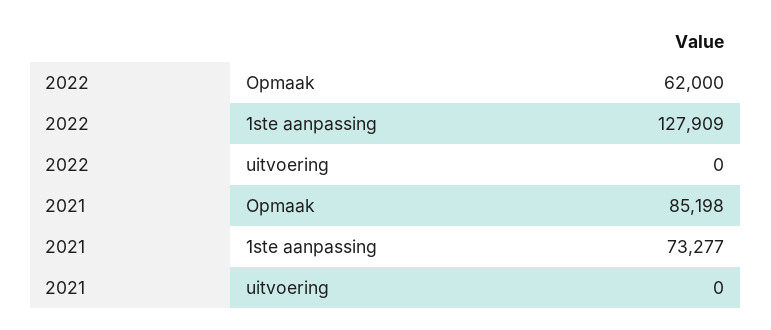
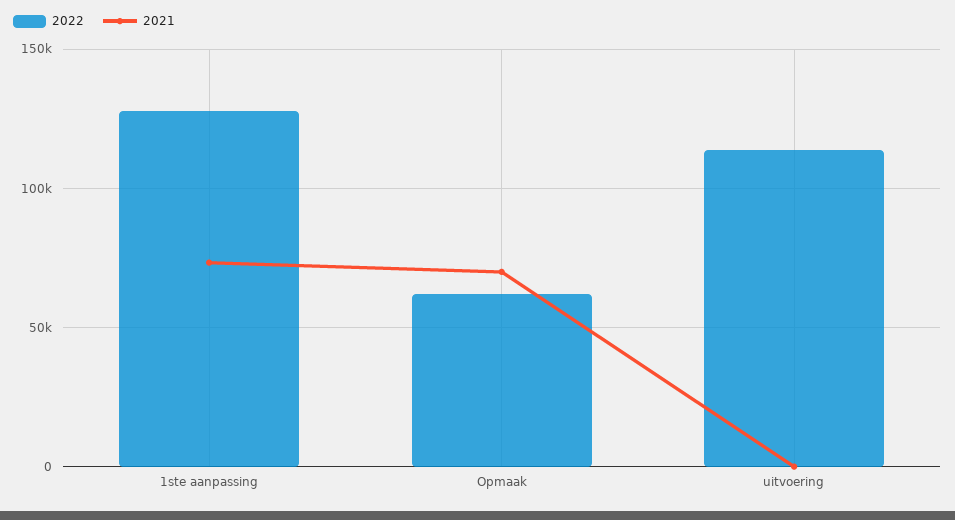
  {
    "2022": {
      "Opmaak": 62000,
      "1ste aanpassing": 127909,
-     "uitvoering": 0
+     "uitvoering": 115000
    },
    "2021": {
-     "Opmaak": 85198,
+     "Opmaak": 70000,
      "1ste aanpassing": 73277,
      "uitvoering": 0
    }
  }

